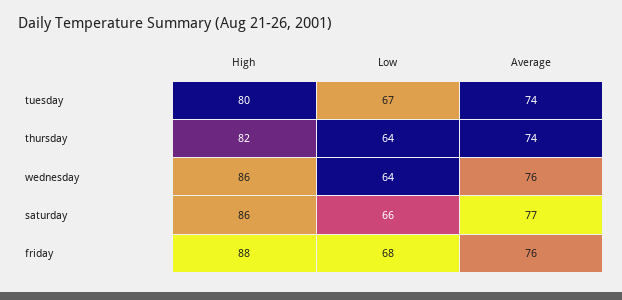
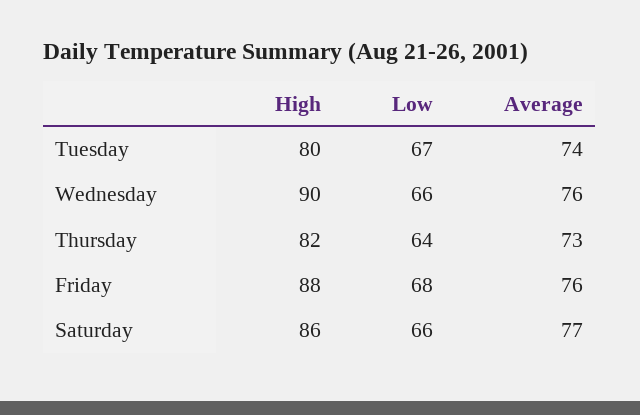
  {
    "High": {
      "tuesday": 80,
      "thursday": 82,
-     "wednesday": 86,
+     "wednesday": 90,
      "saturday": 86,
      "friday": 88
    },
    "Low": {
      "tuesday": 67,
      "thursday": 64,
-     "wednesday": 64,
+     "wednesday": 66,
      "saturday": 66,
      "friday": 68
    },
    "Average": {
      "tuesday": 74,
-     "thursday": 74,
+     "thursday": 73,
      "wednesday": 76,
      "saturday": 77,
      "friday": 76
    }
  }

